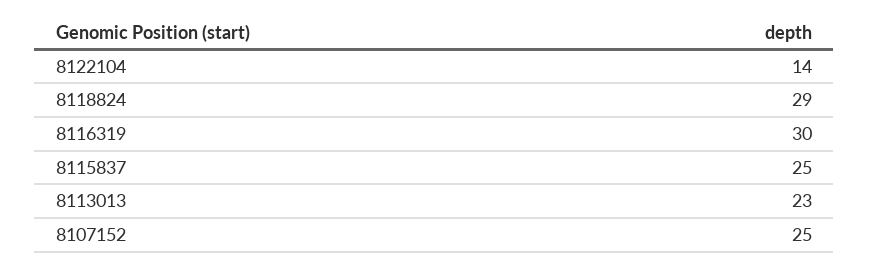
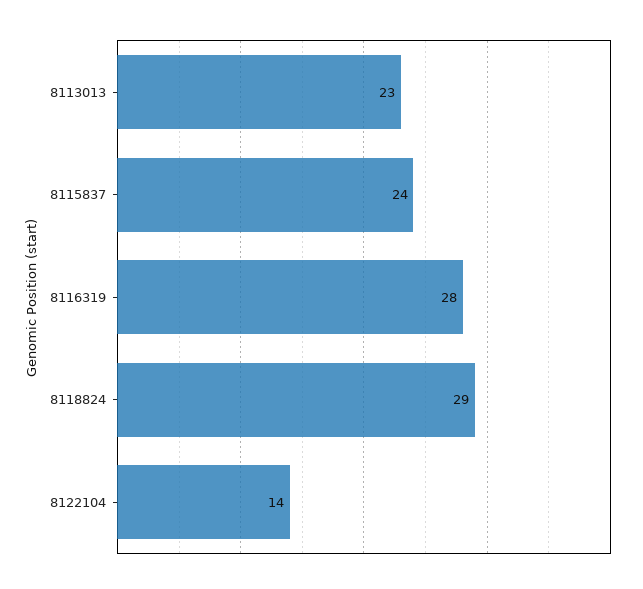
  {
    "8122104": 14,
    "8118824": 29,
-   "8116319": 30,
+   "8116319": 28,
-   "8115837": 25,
+   "8115837": 24,
-   "8113013": 23,
+   "8113013": 23
-   "8107152": 25
  }

